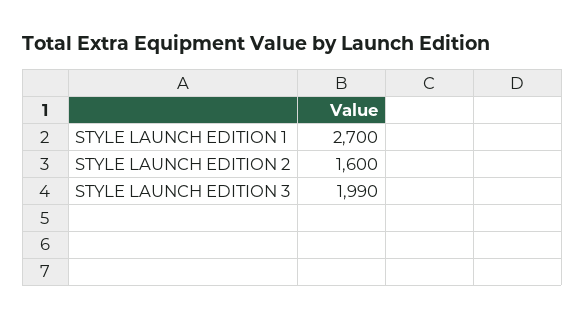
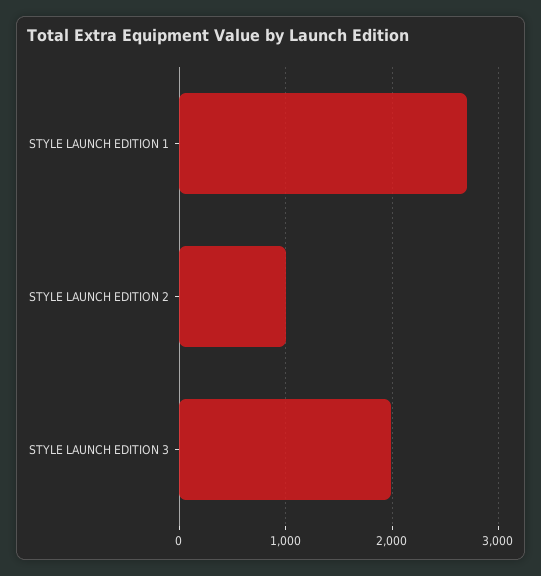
  {
    "STYLE LAUNCH EDITION 1": 2700,
-   "STYLE LAUNCH EDITION 2": 1600,
+   "STYLE LAUNCH EDITION 2": 1000,
    "STYLE LAUNCH EDITION 3": 1990
  }

